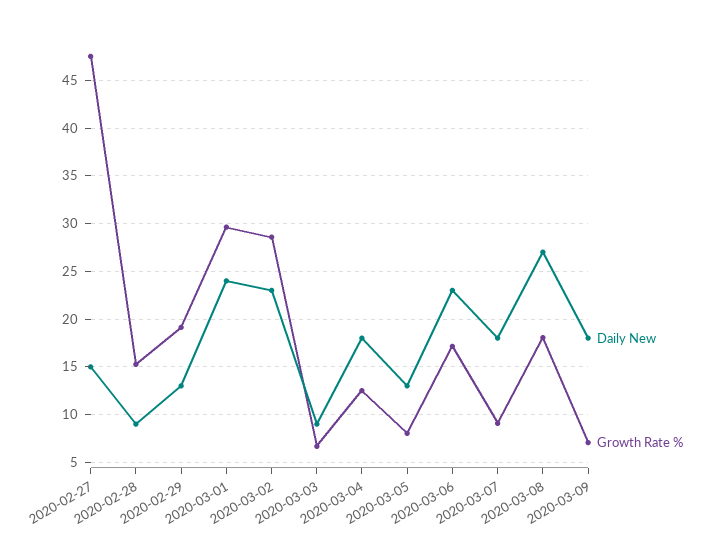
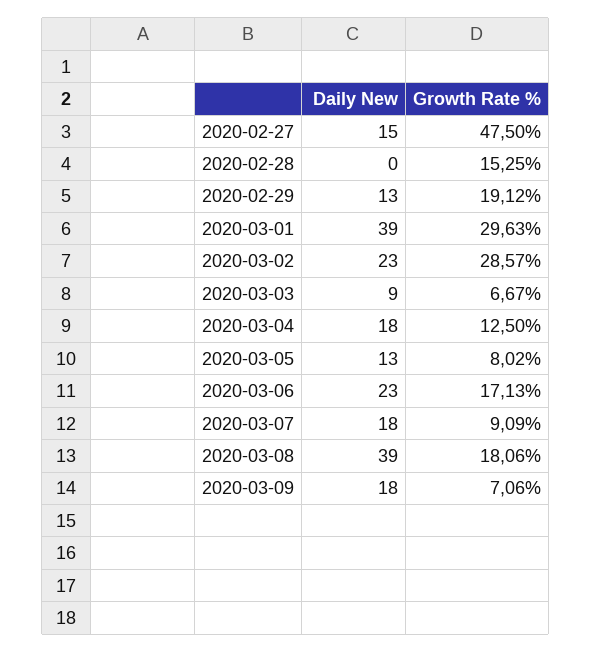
  {
    "Daily New": {
      "2020-02-27": 15,
-     "2020-02-28": 9,
+     "2020-02-28": 0,
      "2020-02-29": 13,
-     "2020-03-01": 24,
+     "2020-03-01": 39,
      "2020-03-02": 23,
      "2020-03-03": 9,
      "2020-03-04": 18,
      "2020-03-05": 13,
      "2020-03-06": 23,
      "2020-03-07": 18,
-     "2020-03-08": 27,
+     "2020-03-08": 39,
      "2020-03-09": 18
    },
    "Growth Rate %": {
      "2020-02-27": 47.5,
      "2020-02-28": 15.25,
      "2020-02-29": 19.12,
      "2020-03-01": 29.63,
      "2020-03-02": 28.57,
      "2020-03-03": 6.67,
      "2020-03-04": 12.5,
      "2020-03-05": 8.02,
      "2020-03-06": 17.13,
      "2020-03-07": 9.09,
      "2020-03-08": 18.06,
      "2020-03-09": 7.06
    }
  }

